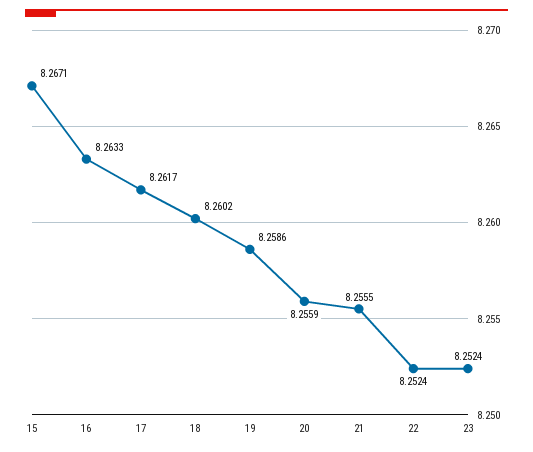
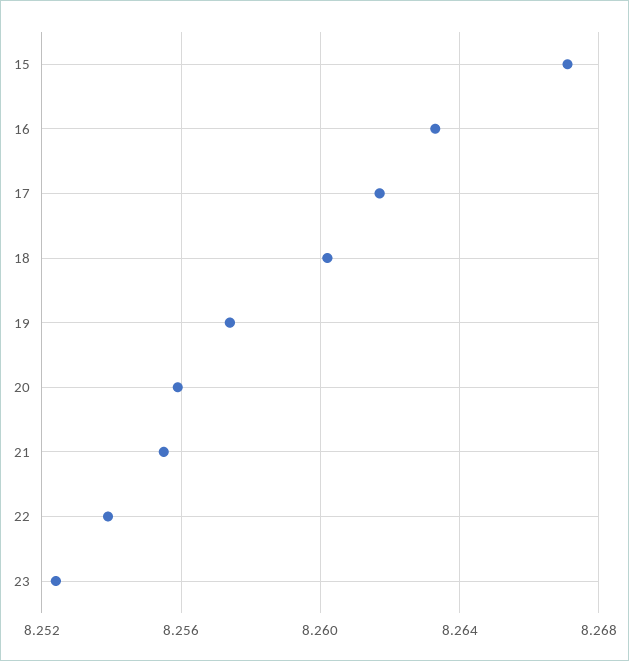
  {
    "15": 8.2671,
    "16": 8.2633,
    "17": 8.2617,
    "18": 8.2602,
-   "19": 8.2586,
+   "19": 8.2575,
    "20": 8.2559,
    "21": 8.2555,
-   "22": 8.2524,
+   "22": 8.254,
    "23": 8.2524
  }

